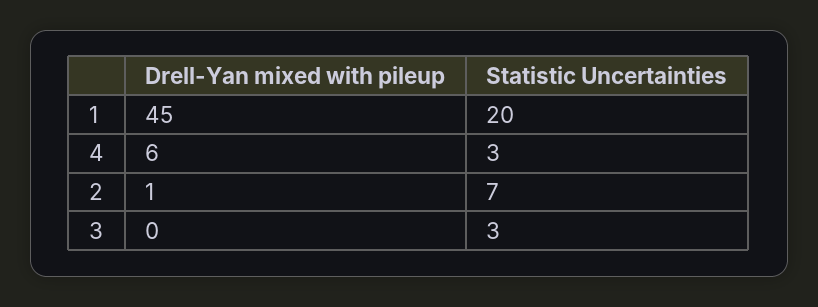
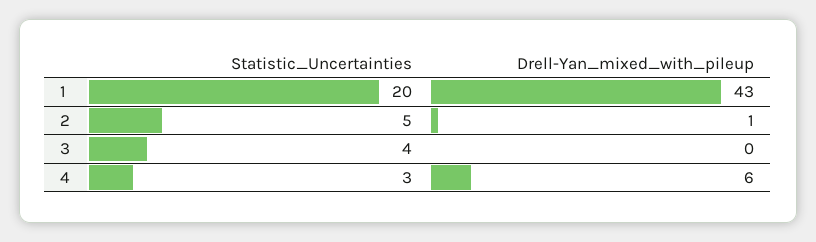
  {
    "Drell-Yan mixed with pileup": {
-     "1": 45,
+     "1": 43,
      "4": 6,
      "2": 1,
      "3": 0
    },
    "Statistic Uncertainties": {
      "1": 20,
      "4": 3,
-     "2": 7,
+     "2": 5,
-     "3": 3
+     "3": 4
    }
  }

